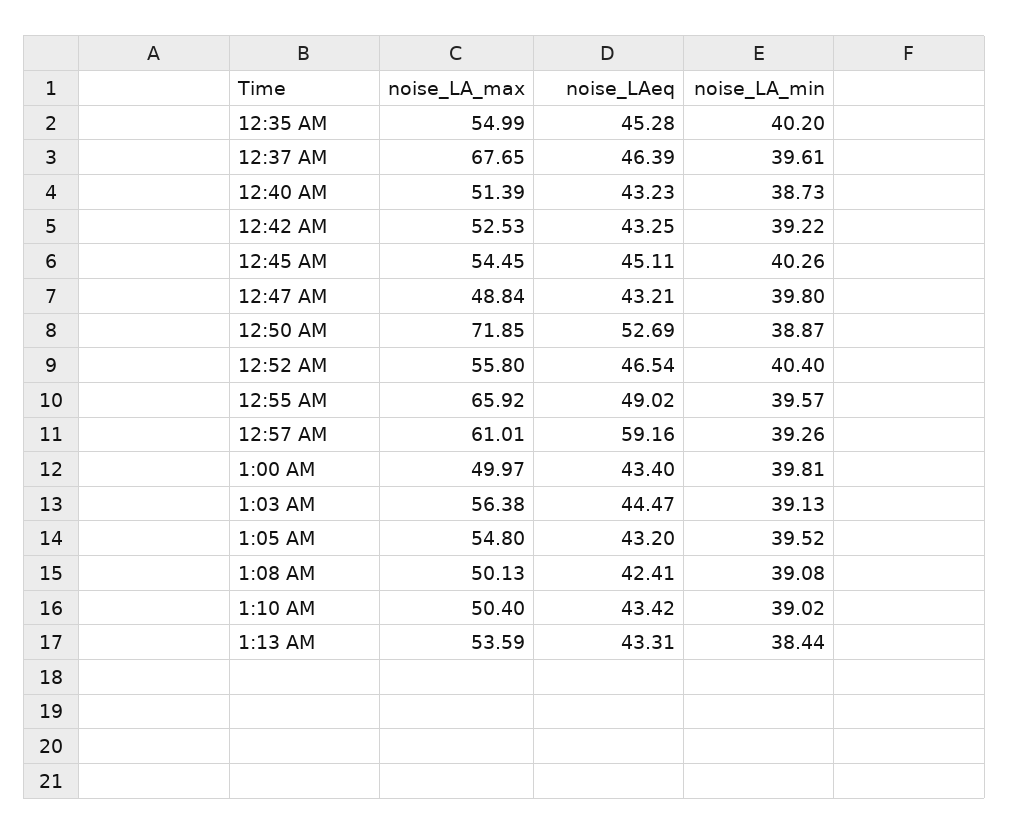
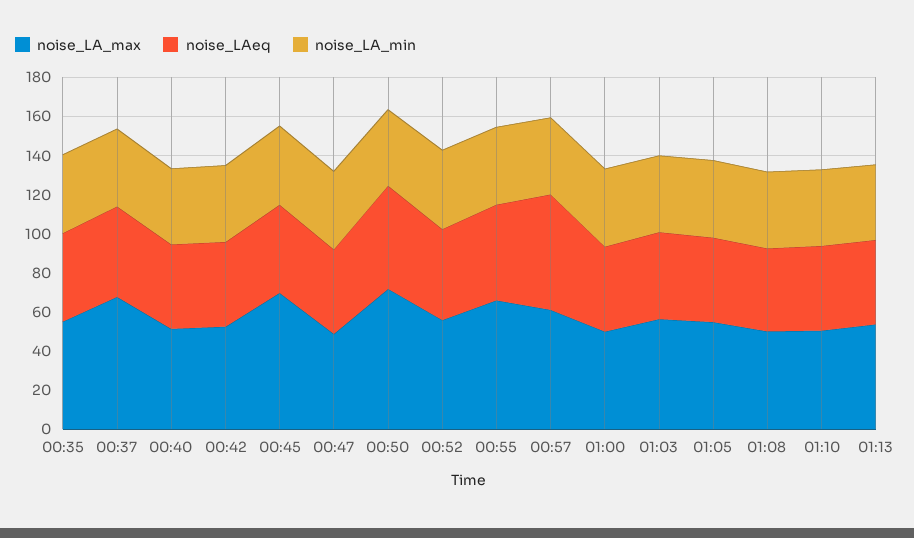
  {
    "noise_LA_max": {
      "12:35 AM": 54.99,
      "12:37 AM": 67.65,
      "12:40 AM": 51.39,
      "12:42 AM": 52.53,
-     "12:45 AM": 54.45,
+     "12:45 AM": 70,
      "12:47 AM": 48.84,
      "12:50 AM": 71.85,
      "12:52 AM": 55.8,
      "12:55 AM": 65.92,
      "12:57 AM": 61.01,
      "1:00 AM": 49.97,
      "1:03 AM": 56.38,
      "1:05 AM": 54.8,
      "1:08 AM": 50.13,
      "1:10 AM": 50.4,
      "1:13 AM": 53.59
    },
    "noise_LAeq": {
      "12:35 AM": 45.28,
      "12:37 AM": 46.39,
      "12:40 AM": 43.23,
      "12:42 AM": 43.25,
      "12:45 AM": 45.11,
      "12:47 AM": 43.21,
      "12:50 AM": 52.69,
      "12:52 AM": 46.54,
      "12:55 AM": 49.02,
      "12:57 AM": 59.16,
      "1:00 AM": 43.4,
      "1:03 AM": 44.47,
      "1:05 AM": 43.2,
      "1:08 AM": 42.41,
      "1:10 AM": 43.42,
      "1:13 AM": 43.31
    },
    "noise_LA_min": {
      "12:35 AM": 40.2,
      "12:37 AM": 39.61,
      "12:40 AM": 38.73,
      "12:42 AM": 39.22,
      "12:45 AM": 40.26,
      "12:47 AM": 39.8,
      "12:50 AM": 38.87,
      "12:52 AM": 40.4,
      "12:55 AM": 39.57,
      "12:57 AM": 39.26,
      "1:00 AM": 39.81,
      "1:03 AM": 39.13,
      "1:05 AM": 39.52,
      "1:08 AM": 39.08,
      "1:10 AM": 39.02,
      "1:13 AM": 38.44
    }
  }

